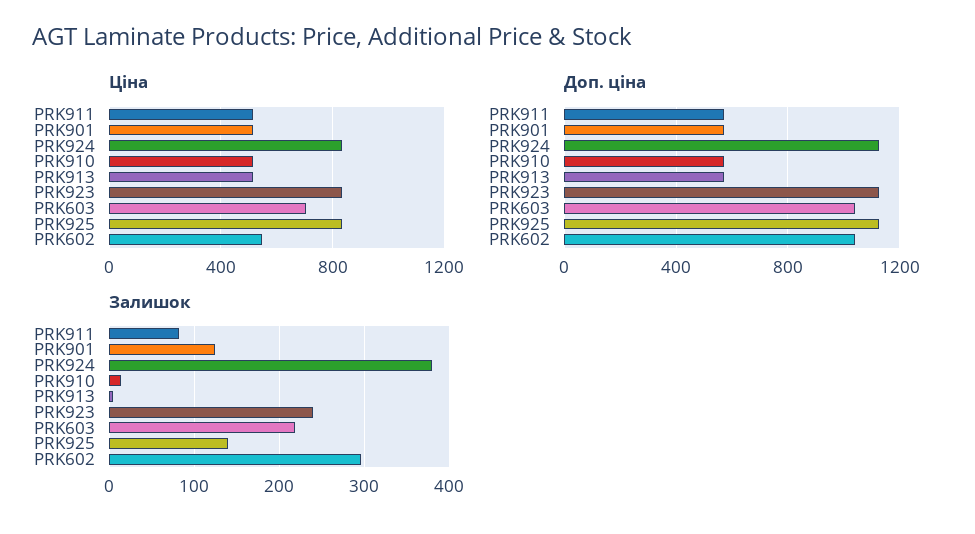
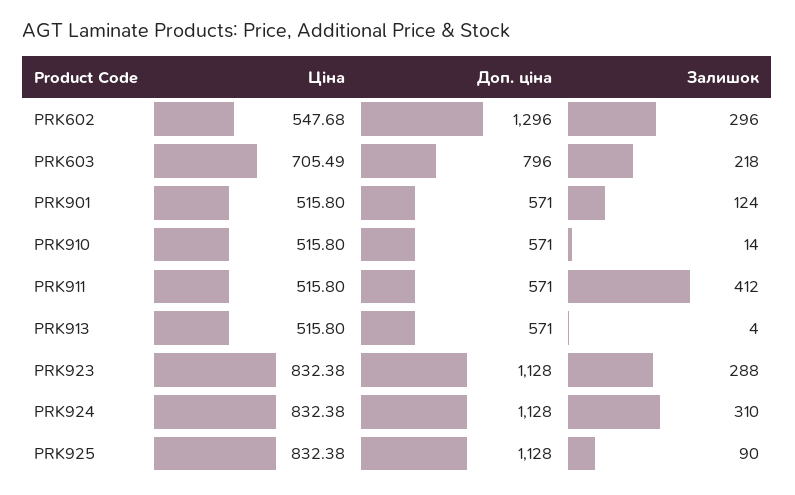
  {
    "Ціна": {
      "PRK911": 515.8,
      "PRK901": 515.8,
      "PRK924": 832.38,
      "PRK910": 515.8,
      "PRK913": 515.8,
      "PRK923": 832.38,
      "PRK603": 705.49,
      "PRK925": 832.38,
      "PRK602": 547.68
    },
    "Доп. ціна": {
      "PRK911": 571,
      "PRK901": 571,
      "PRK924": 1128,
      "PRK910": 571,
      "PRK913": 571,
      "PRK923": 1128,
-     "PRK603": 1050,
+     "PRK603": 796,
      "PRK925": 1128,
-     "PRK602": 1050
+     "PRK602": 1296
    },
    "Залишок": {
-     "PRK911": 80,
+     "PRK911": 412,
      "PRK901": 124,
-     "PRK924": 380,
+     "PRK924": 310,
      "PRK910": 14,
      "PRK913": 4,
-     "PRK923": 240,
+     "PRK923": 288,
      "PRK603": 218,
-     "PRK925": 140,
+     "PRK925": 90,
      "PRK602": 296
    }
  }

